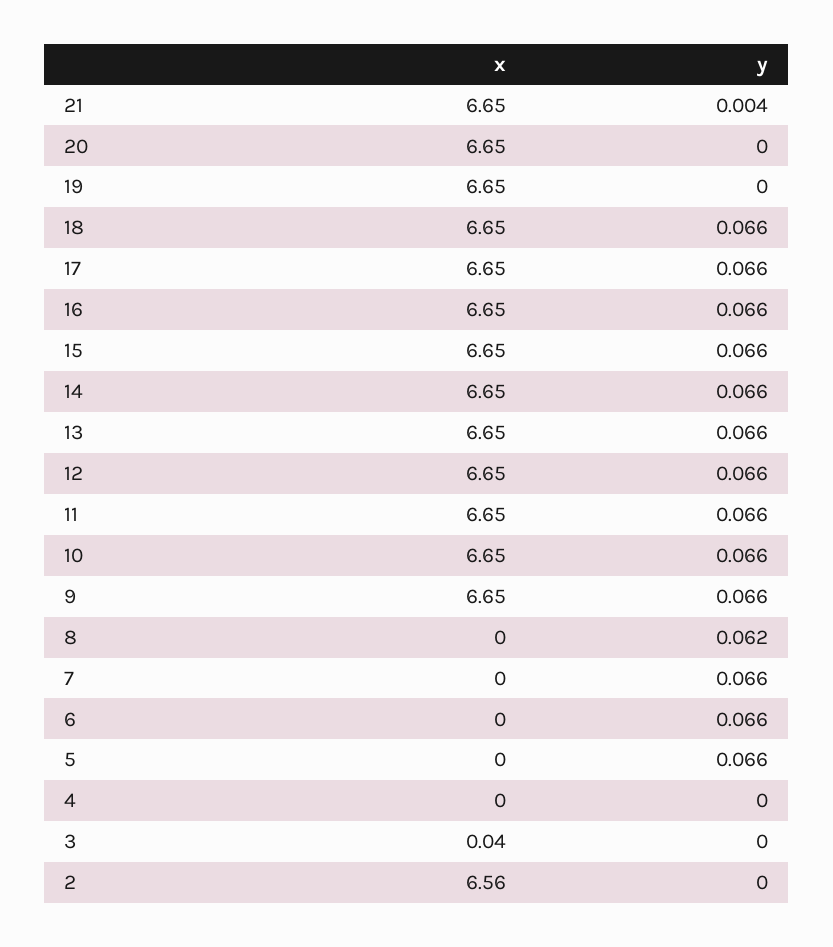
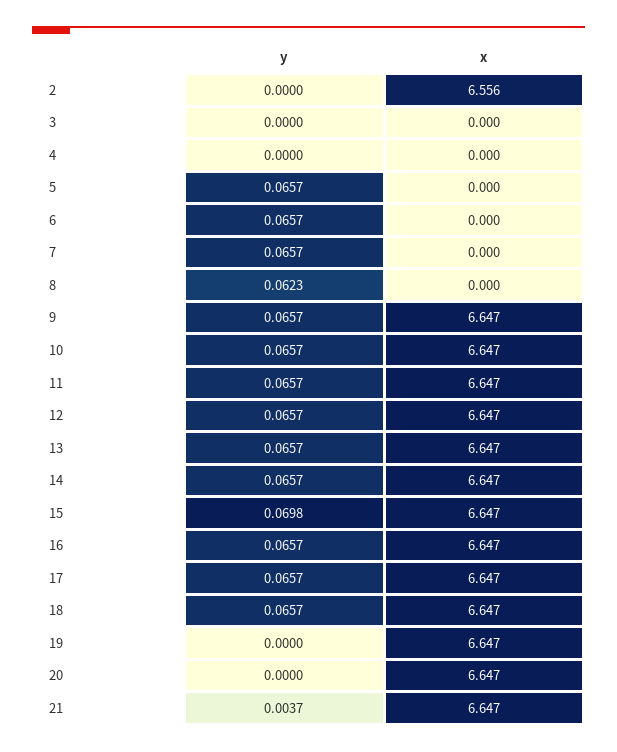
  {
    "x": {
      "21": 6.647,
      "20": 6.647,
      "19": 6.647,
      "18": 6.647,
      "17": 6.647,
      "16": 6.647,
      "15": 6.647,
      "14": 6.647,
      "13": 6.647,
      "12": 6.647,
      "11": 6.647,
      "10": 6.647,
      "9": 6.647,
      "8": 0,
      "7": 0,
      "6": 0,
      "5": 0,
      "4": 0,
-     "3": 0.04,
+     "3": 0,
      "2": 6.556
    },
    "y": {
      "21": 0.0037,
      "20": 0,
      "19": 0,
      "18": 0.0657,
      "17": 0.0657,
      "16": 0.0657,
-     "15": 0.066,
+     "15": 0.0698,
      "14": 0.0657,
      "13": 0.0657,
      "12": 0.0657,
      "11": 0.0657,
      "10": 0.0657,
      "9": 0.0657,
      "8": 0.0623,
      "7": 0.0657,
      "6": 0.0657,
      "5": 0.0657,
      "4": 0,
      "3": 0,
      "2": 0
    }
  }

